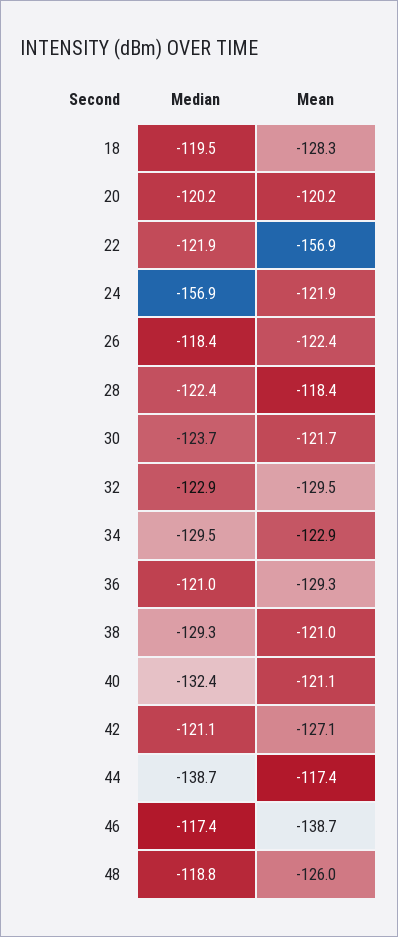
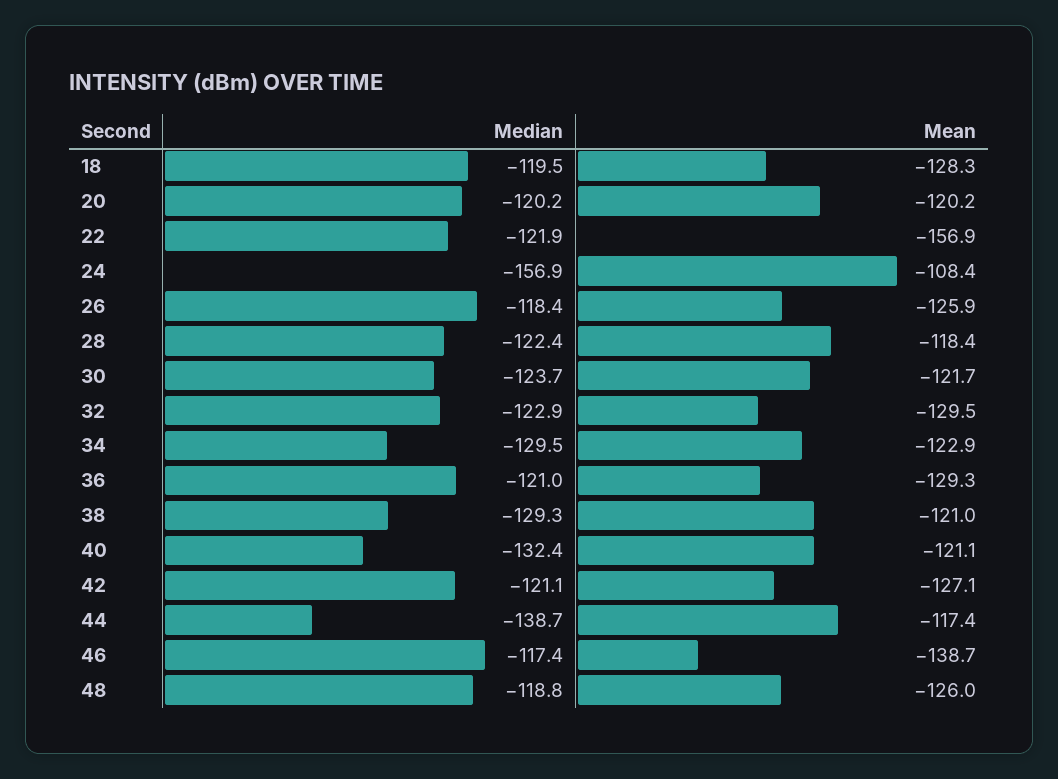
  {
    "Median": {
      "18": -119.5,
      "20": -120.2,
      "22": -121.9,
      "24": -156.9,
      "26": -118.4,
      "28": -122.4,
      "30": -123.7,
      "32": -122.9,
      "34": -129.5,
      "36": -121,
      "38": -129.3,
      "40": -132.4,
      "42": -121.1,
      "44": -138.7,
      "46": -117.4,
      "48": -118.8
    },
    "Mean": {
      "18": -128.3,
      "20": -120.2,
      "22": -156.9,
-     "24": -121.9,
+     "24": -108.4,
-     "26": -122.4,
+     "26": -125.9,
      "28": -118.4,
      "30": -121.7,
      "32": -129.5,
      "34": -122.9,
      "36": -129.3,
      "38": -121,
      "40": -121.1,
      "42": -127.1,
      "44": -117.4,
      "46": -138.7,
      "48": -126
    }
  }

